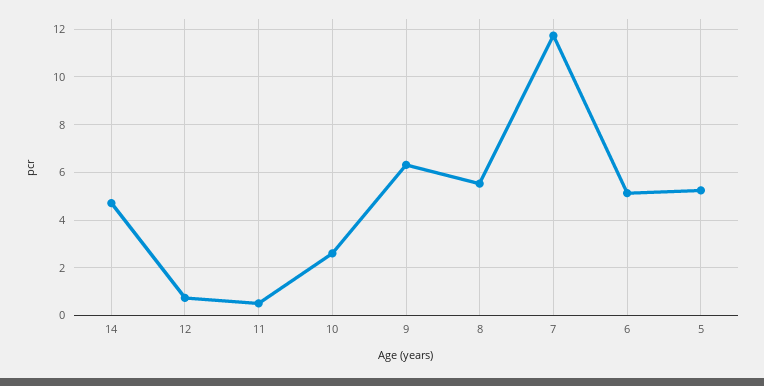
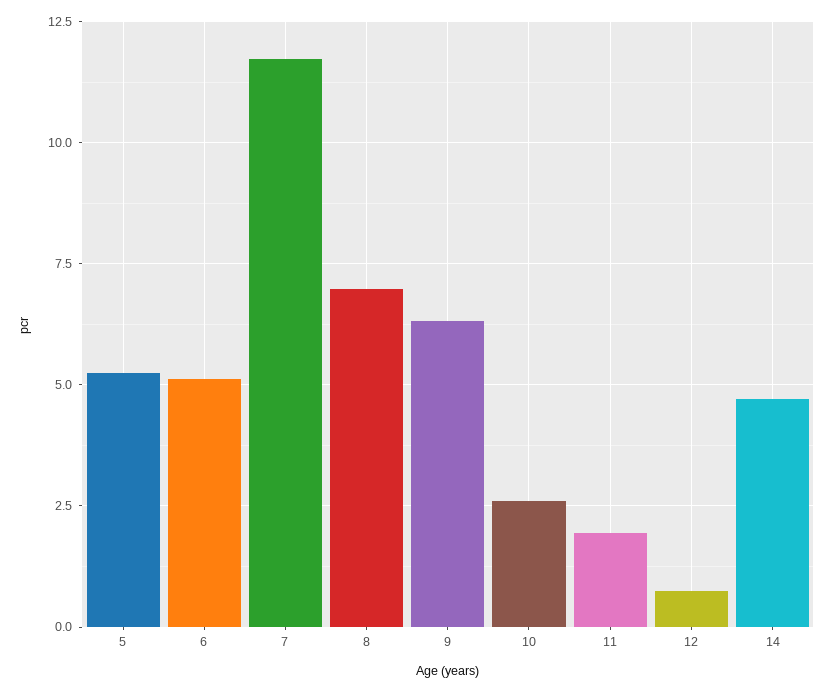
  {
    "14": 4.75,
    "12": 0.75,
-   "11": 0.5,
+   "11": 2,
    "10": 2.5,
    "9": 6.25,
-   "8": 5.5,
+   "8": 7,
    "7": 11.75,
    "6": 5.25,
    "5": 5.25
  }

